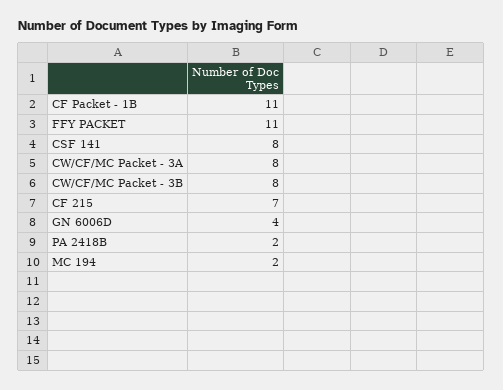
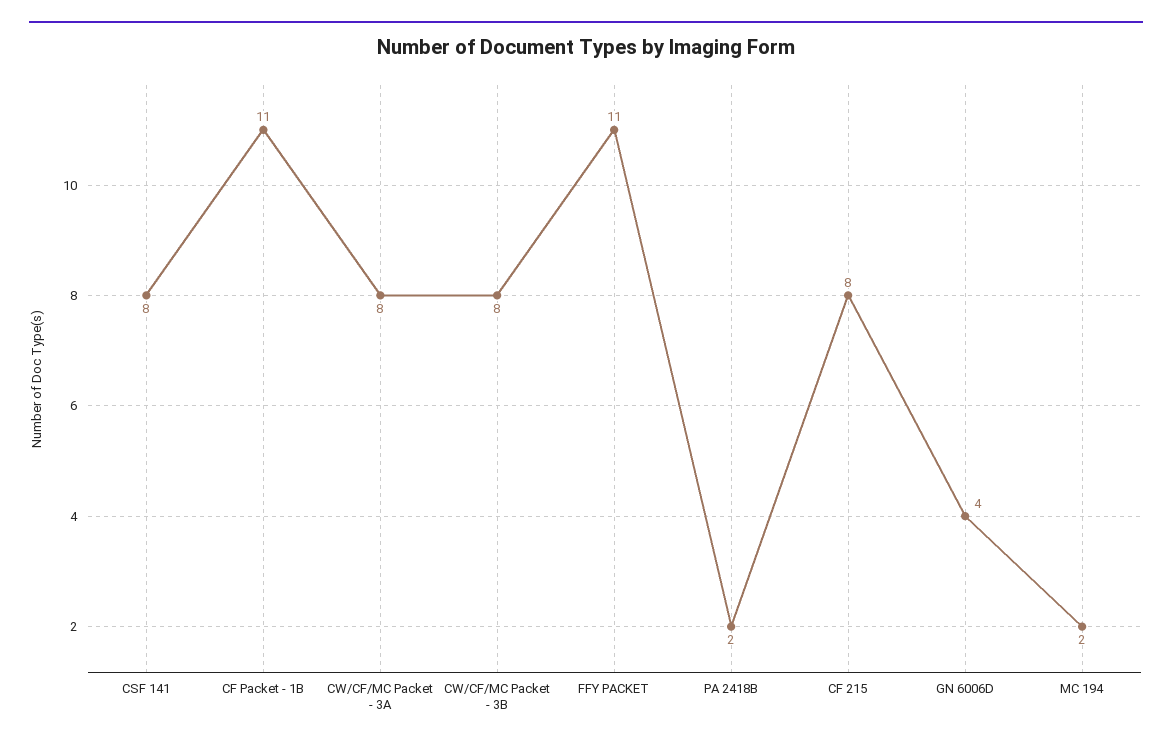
  {
    "CF Packet - 1B": 11,
    "FFY PACKET": 11,
    "CSF 141": 8,
    "CW/CF/MC Packet - 3A": 8,
    "CW/CF/MC Packet - 3B": 8,
-   "CF 215": 7,
+   "CF 215": 8,
    "GN 6006D": 4,
    "PA 2418B": 2,
    "MC 194": 2
  }

